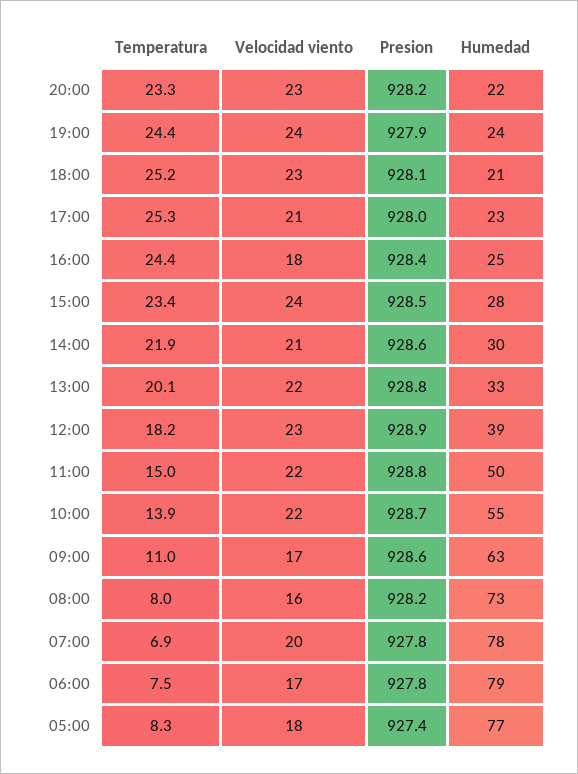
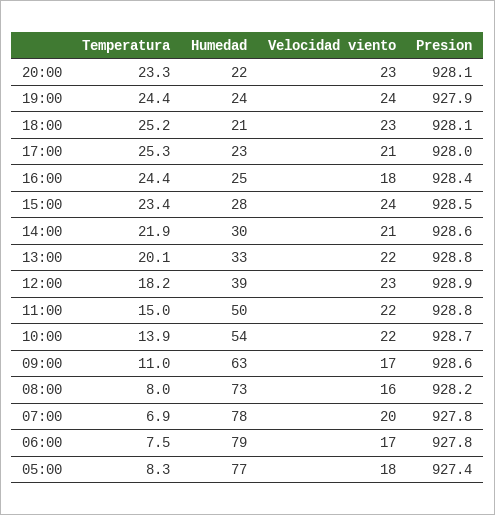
  {
    "Temperatura": {
      "20:00": 23.3,
      "19:00": 24.4,
      "18:00": 25.2,
      "17:00": 25.3,
      "16:00": 24.4,
      "15:00": 23.4,
      "14:00": 21.9,
      "13:00": 20.1,
      "12:00": 18.2,
      "11:00": 15,
      "10:00": 13.9,
      "09:00": 11,
      "08:00": 8,
      "07:00": 6.9,
      "06:00": 7.5,
      "05:00": 8.3
    },
    "Velocidad viento": {
      "20:00": 23,
      "19:00": 24,
      "18:00": 23,
      "17:00": 21,
      "16:00": 18,
      "15:00": 24,
      "14:00": 21,
      "13:00": 22,
      "12:00": 23,
      "11:00": 22,
      "10:00": 22,
      "09:00": 17,
      "08:00": 16,
      "07:00": 20,
      "06:00": 17,
      "05:00": 18
    },
    "Presion": {
-     "20:00": 928.2,
+     "20:00": 928.1,
      "19:00": 927.9,
      "18:00": 928.1,
      "17:00": 928,
      "16:00": 928.4,
      "15:00": 928.5,
      "14:00": 928.6,
      "13:00": 928.8,
      "12:00": 928.9,
      "11:00": 928.8,
      "10:00": 928.7,
      "09:00": 928.6,
      "08:00": 928.2,
      "07:00": 927.8,
      "06:00": 927.8,
      "05:00": 927.4
    },
    "Humedad": {
      "20:00": 22,
      "19:00": 24,
      "18:00": 21,
      "17:00": 23,
      "16:00": 25,
      "15:00": 28,
      "14:00": 30,
      "13:00": 33,
      "12:00": 39,
      "11:00": 50,
-     "10:00": 55,
+     "10:00": 54,
      "09:00": 63,
      "08:00": 73,
      "07:00": 78,
      "06:00": 79,
      "05:00": 77
    }
  }

